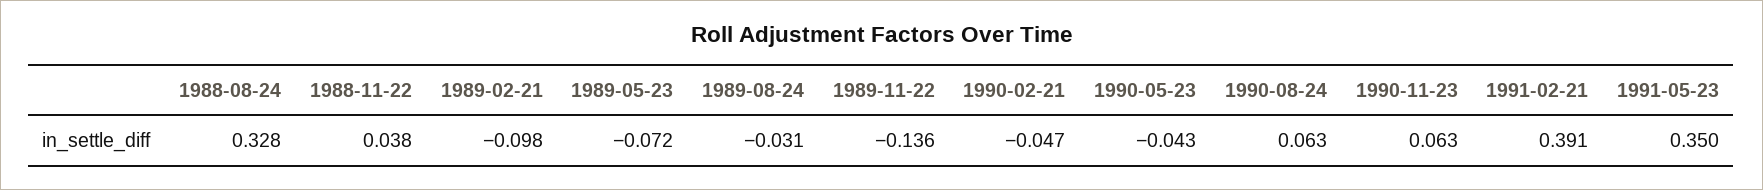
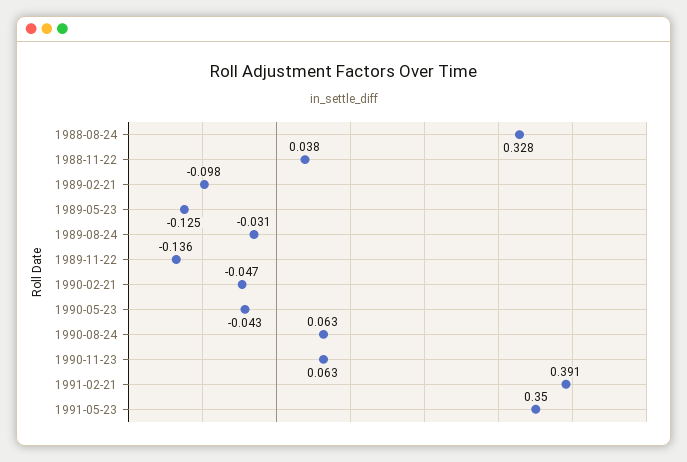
  {
    "1988-08-24": 0.328,
    "1988-11-22": 0.038,
    "1989-02-21": -0.098,
-   "1989-05-23": -0.072,
+   "1989-05-23": -0.125,
    "1989-08-24": -0.031,
    "1989-11-22": -0.136,
    "1990-02-21": -0.047,
    "1990-05-23": -0.043,
    "1990-08-24": 0.063,
    "1990-11-23": 0.063,
    "1991-02-21": 0.391,
    "1991-05-23": 0.35
  }

